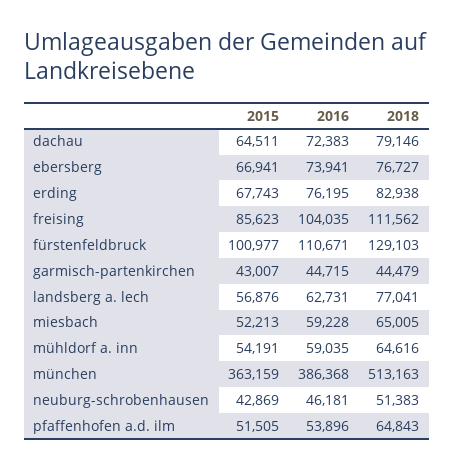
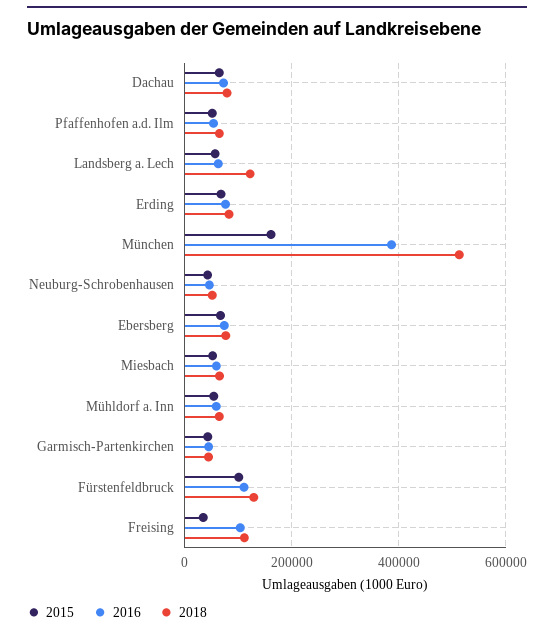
  {
    "2015": {
      "dachau": 64511,
      "ebersberg": 66941,
      "erding": 67743,
-     "freising": 85623,
+     "freising": 40000,
      "fürstenfeldbruck": 100977,
      "garmisch-partenkirchen": 43007,
      "landsberg a. lech": 56876,
      "miesbach": 52213,
      "mühldorf a. inn": 54191,
-     "münchen": 363159,
+     "münchen": 160000,
      "neuburg-schrobenhausen": 42869,
      "pfaffenhofen a.d. ilm": 51505
    },
    "2016": {
      "dachau": 72383,
      "ebersberg": 73941,
      "erding": 76195,
      "freising": 104035,
      "fürstenfeldbruck": 110671,
      "garmisch-partenkirchen": 44715,
      "landsberg a. lech": 62731,
      "miesbach": 59228,
      "mühldorf a. inn": 59035,
      "münchen": 386368,
      "neuburg-schrobenhausen": 46181,
      "pfaffenhofen a.d. ilm": 53896
    },
    "2018": {
      "dachau": 79146,
      "ebersberg": 76727,
      "erding": 82938,
      "freising": 111562,
      "fürstenfeldbruck": 129103,
      "garmisch-partenkirchen": 44479,
-     "landsberg a. lech": 77041,
+     "landsberg a. lech": 120000,
      "miesbach": 65005,
      "mühldorf a. inn": 64616,
      "münchen": 513163,
      "neuburg-schrobenhausen": 51383,
      "pfaffenhofen a.d. ilm": 64843
    }
  }

